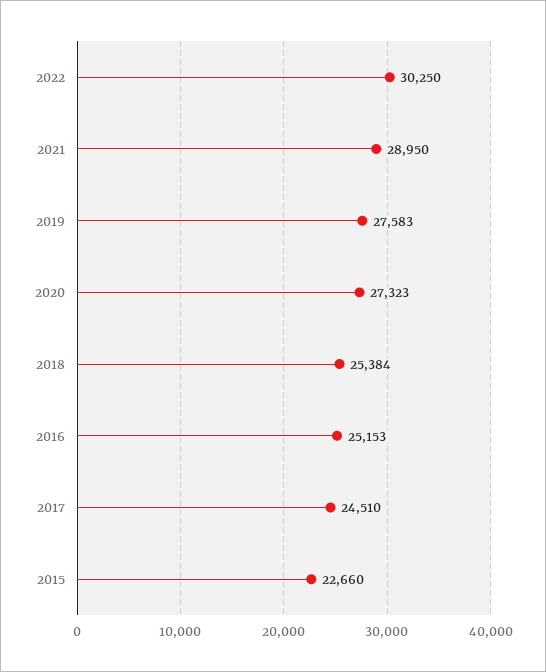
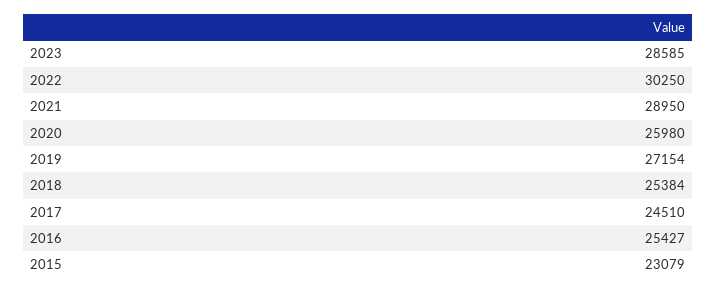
  {
    "2022": 30250,
    "2021": 28950,
-   "2019": 27583,
+   "2019": 27154,
-   "2020": 27323,
+   "2020": 25980,
    "2018": 25384,
-   "2016": 25153,
+   "2016": 25427,
    "2017": 24510,
-   "2015": 22660
+   "2015": 23079,
+   "2023": 28585
  }

